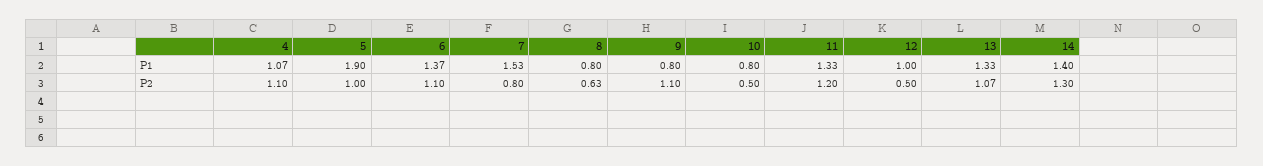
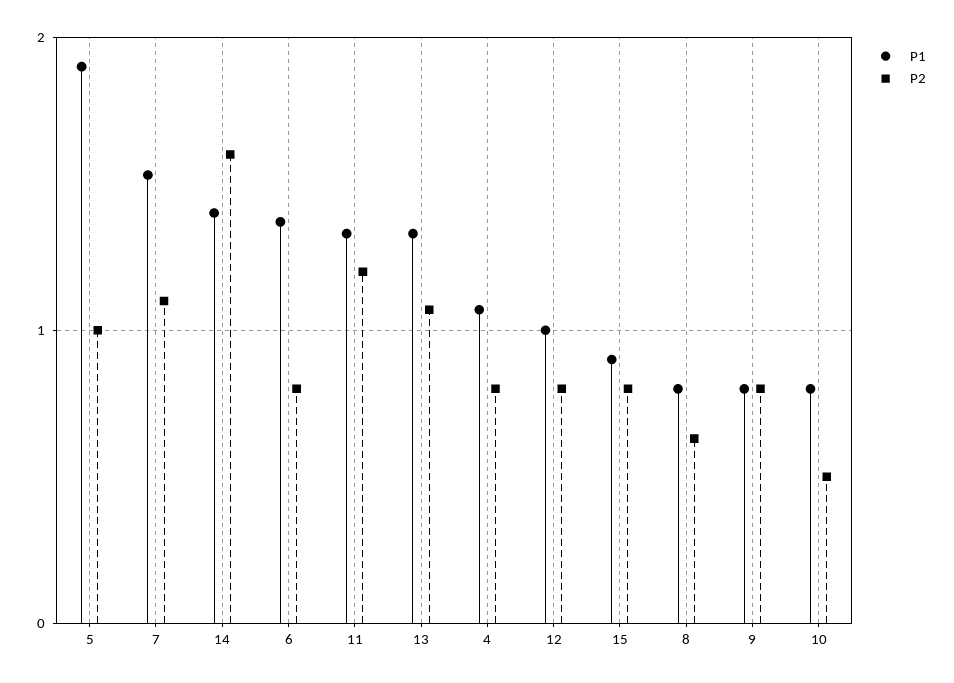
  {
    "P1": {
      "4": 1.07,
      "5": 1.9,
      "6": 1.37,
      "7": 1.53,
      "8": 0.8,
      "9": 0.8,
      "10": 0.8,
      "11": 1.33,
      "12": 1,
      "13": 1.33,
-     "14": 1.4
+     "14": 1.4,
+     "15": 0.9
    },
    "P2": {
-     "4": 1.1,
+     "4": 0.8,
      "5": 1,
-     "6": 1.1,
+     "6": 0.8,
-     "7": 0.8,
+     "7": 1.1,
      "8": 0.63,
-     "9": 1.1,
+     "9": 0.8,
      "10": 0.5,
      "11": 1.2,
-     "12": 0.5,
+     "12": 0.8,
      "13": 1.07,
-     "14": 1.3
+     "14": 1.6,
+     "15": 0.8
    }
  }

